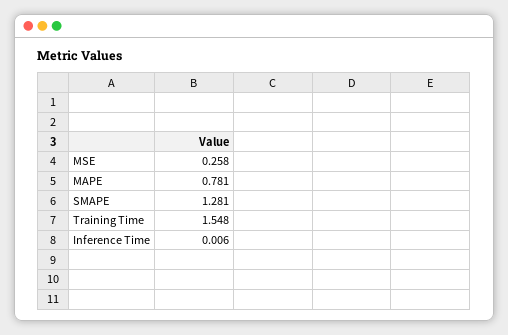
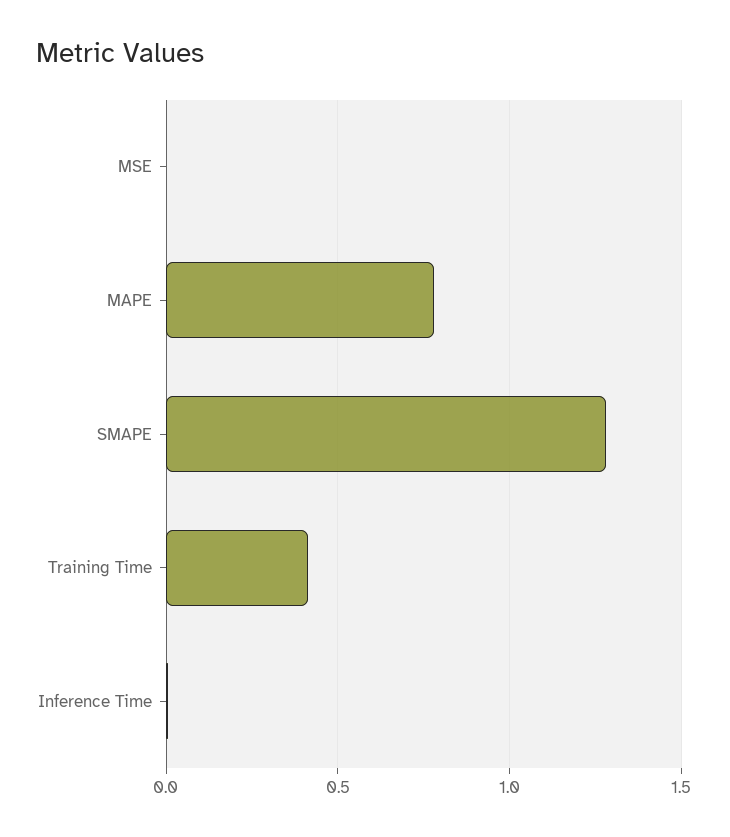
  {
-   "MSE": 0.258,
+   "MSE": 0,
    "MAPE": 0.781,
    "SMAPE": 1.281,
-   "Training Time": 1.548,
+   "Training Time": 0.4,
    "Inference Time": 0.006
  }

